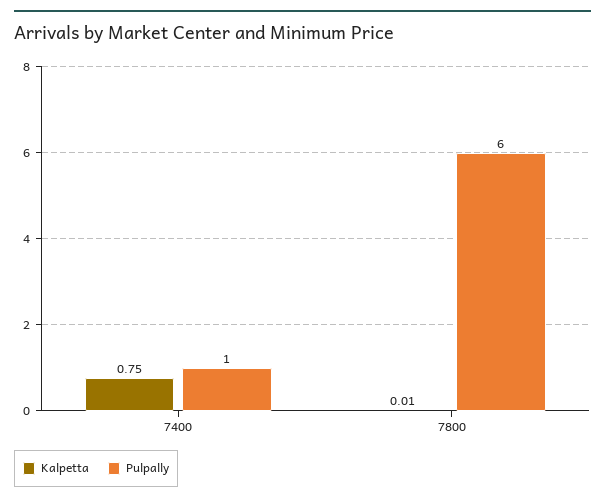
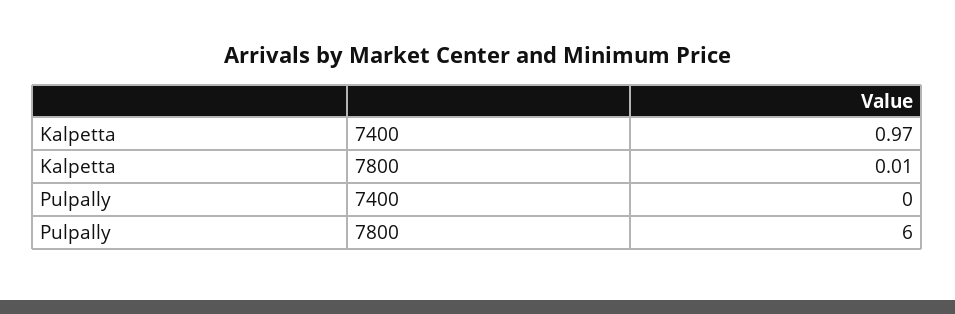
  {
    "Kalpetta": {
-     "7400": 0.75,
+     "7400": 0.97,
      "7800": 0.01
    },
    "Pulpally": {
-     "7400": 1,
+     "7400": 0,
      "7800": 6
    }
  }

